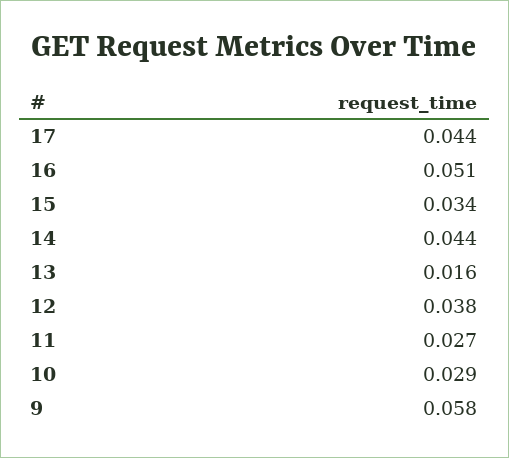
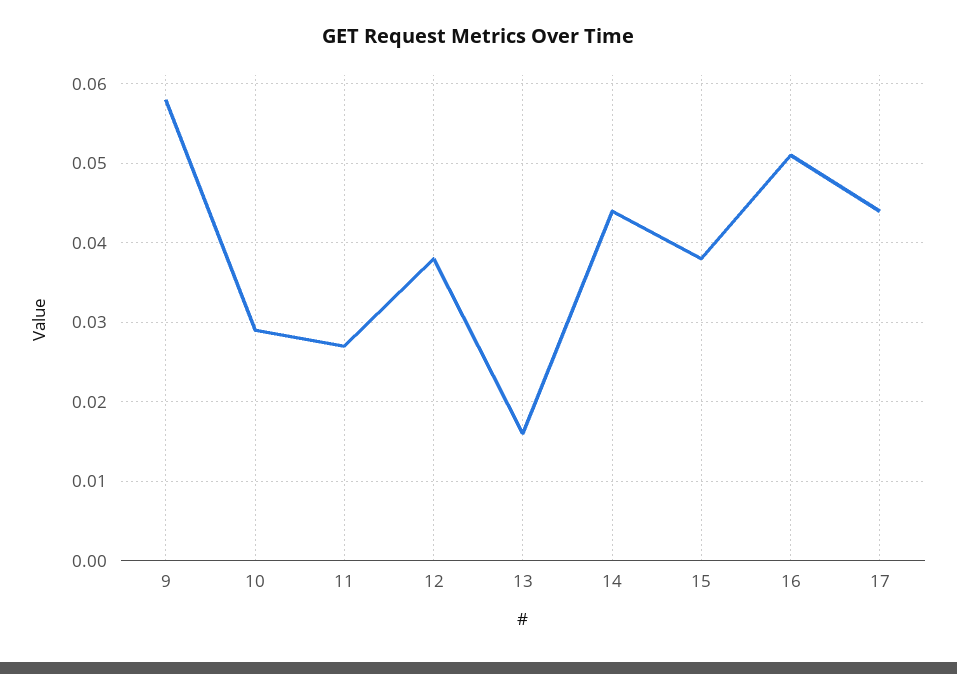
  {
    "17": 0.044,
    "16": 0.051,
-   "15": 0.034,
+   "15": 0.038,
    "14": 0.044,
    "13": 0.016,
    "12": 0.038,
    "11": 0.027,
    "10": 0.029,
    "9": 0.058
  }

